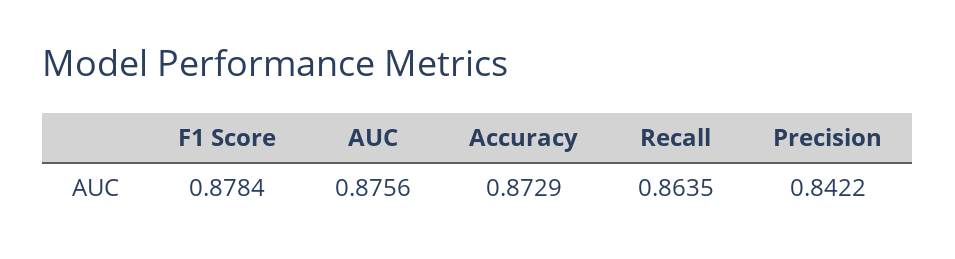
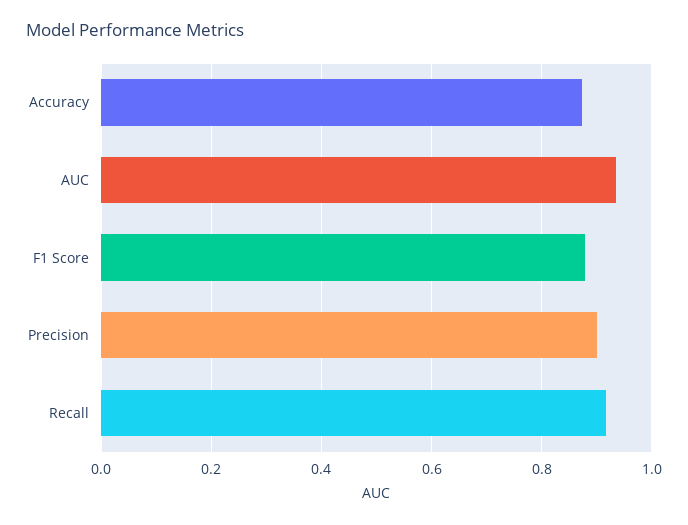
  {
    "F1 Score": 0.8784,
-   "AUC": 0.8756,
+   "AUC": 0.94,
    "Accuracy": 0.8729,
-   "Recall": 0.8635,
+   "Recall": 0.92,
-   "Precision": 0.8422
+   "Precision": 0.9
  }

